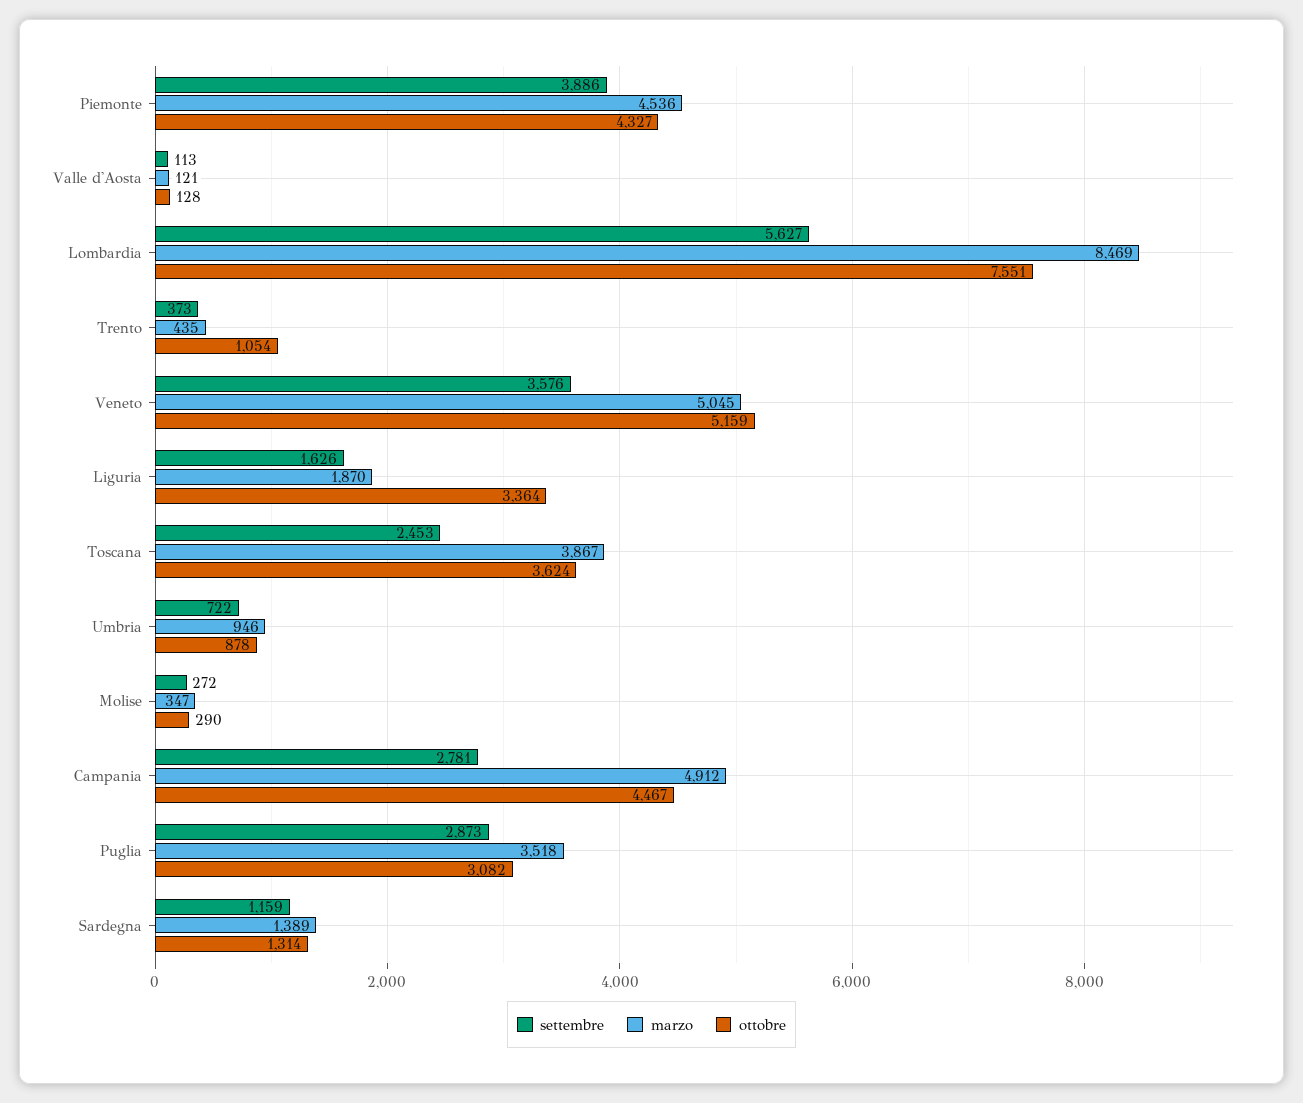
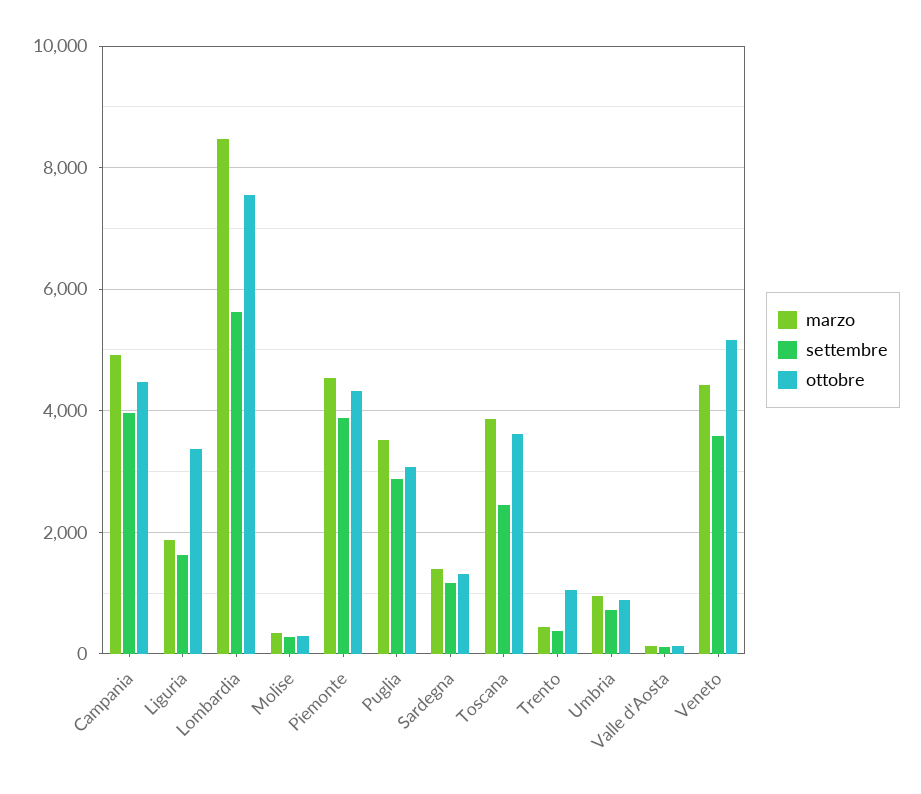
  {
    "settembre": {
      "Piemonte": 3886,
      "Valle d'Aosta": 113,
      "Lombardia": 5627,
      "Trento": 373,
      "Veneto": 3576,
      "Liguria": 1626,
      "Toscana": 2453,
      "Umbria": 722,
      "Molise": 272,
-     "Campania": 2781,
+     "Campania": 4000,
      "Puglia": 2873,
      "Sardegna": 1159
    },
    "marzo": {
      "Piemonte": 4536,
      "Valle d'Aosta": 121,
      "Lombardia": 8469,
      "Trento": 435,
-     "Veneto": 5045,
+     "Veneto": 4400,
      "Liguria": 1870,
      "Toscana": 3867,
      "Umbria": 946,
      "Molise": 347,
      "Campania": 4912,
      "Puglia": 3518,
      "Sardegna": 1389
    },
    "ottobre": {
      "Piemonte": 4327,
      "Valle d'Aosta": 128,
      "Lombardia": 7551,
      "Trento": 1054,
      "Veneto": 5159,
      "Liguria": 3364,
      "Toscana": 3624,
      "Umbria": 878,
      "Molise": 290,
      "Campania": 4467,
      "Puglia": 3082,
      "Sardegna": 1314
    }
  }

